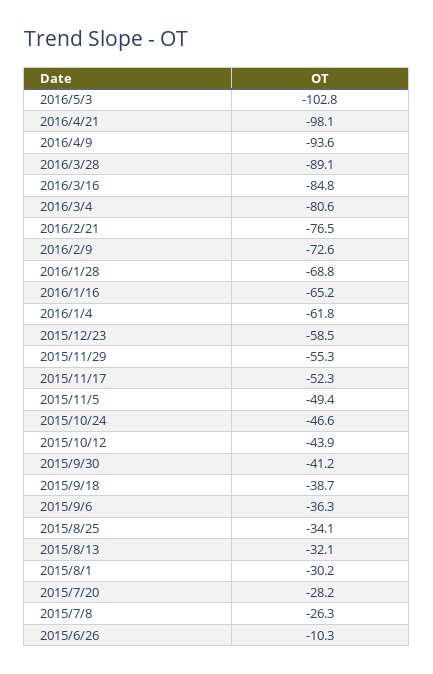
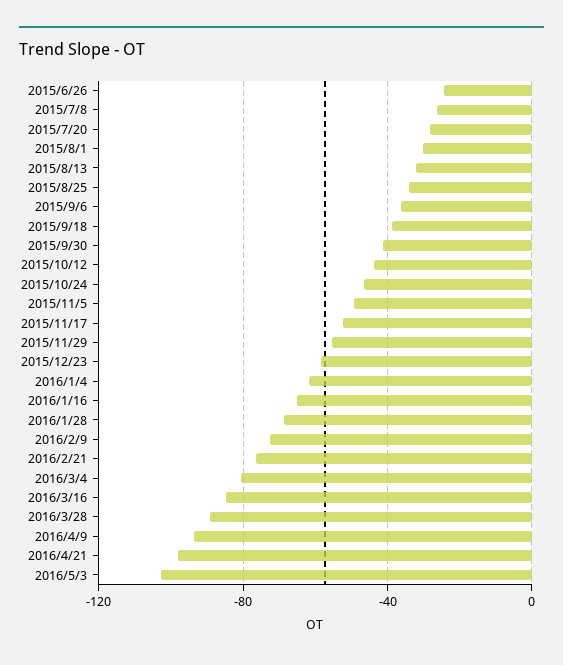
  {
    "2016/5/3": -102.8,
    "2016/4/21": -98.1,
    "2016/4/9": -93.6,
    "2016/3/28": -89.1,
    "2016/3/16": -84.8,
    "2016/3/4": -80.6,
    "2016/2/21": -76.5,
    "2016/2/9": -72.6,
    "2016/1/28": -68.8,
    "2016/1/16": -65.2,
    "2016/1/4": -61.8,
    "2015/12/23": -58.5,
    "2015/11/29": -55.3,
    "2015/11/17": -52.3,
    "2015/11/5": -49.4,
    "2015/10/24": -46.6,
    "2015/10/12": -43.9,
    "2015/9/30": -41.2,
    "2015/9/18": -38.7,
    "2015/9/6": -36.3,
    "2015/8/25": -34.1,
    "2015/8/13": -32.1,
    "2015/8/1": -30.2,
    "2015/7/20": -28.2,
    "2015/7/8": -26.3,
-   "2015/6/26": -10.3
+   "2015/6/26": -25
  }

